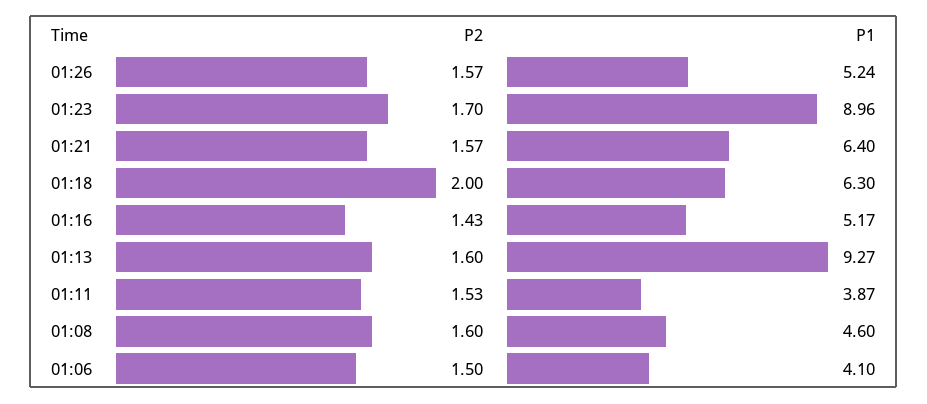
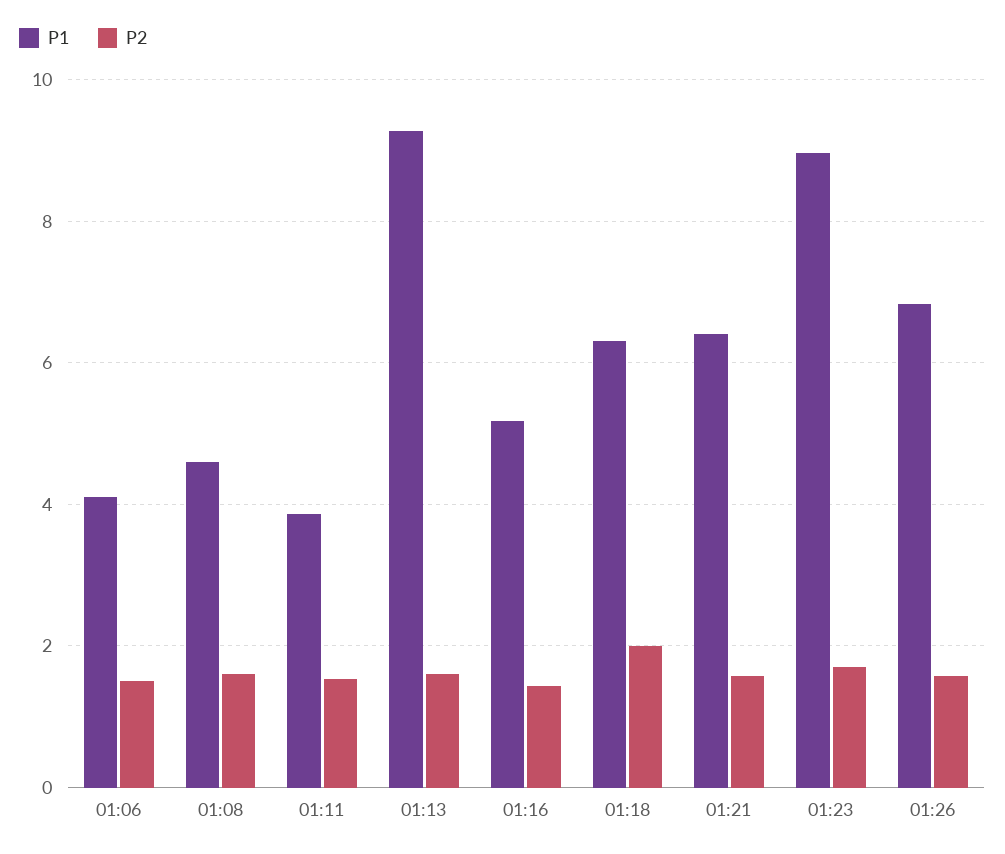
  {
    "P2": {
      "01:26": 1.57,
      "01:23": 1.7,
      "01:21": 1.57,
      "01:18": 2,
      "01:16": 1.43,
      "01:13": 1.6,
      "01:11": 1.53,
      "01:08": 1.6,
      "01:06": 1.5
    },
    "P1": {
-     "01:26": 5.24,
+     "01:26": 6.8,
      "01:23": 8.96,
      "01:21": 6.4,
      "01:18": 6.3,
      "01:16": 5.17,
      "01:13": 9.27,
      "01:11": 3.87,
      "01:08": 4.6,
      "01:06": 4.1
    }
  }

